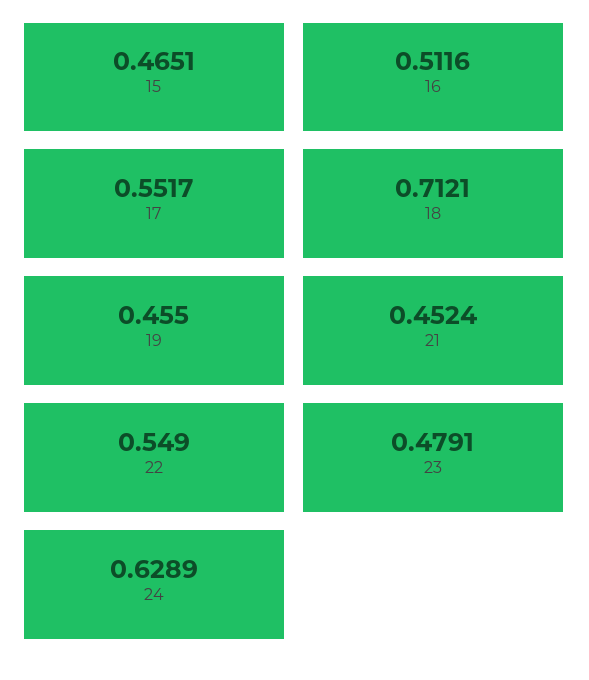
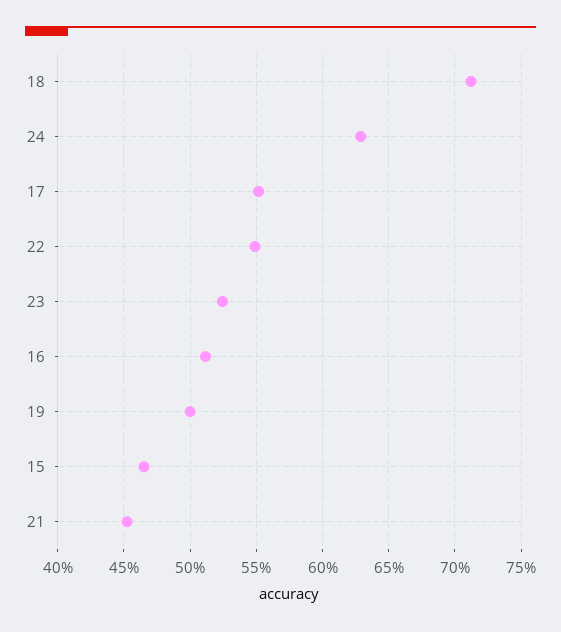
  {
    "15": 0.4651,
    "16": 0.5116,
    "17": 0.5517,
    "18": 0.7121,
-   "19": 0.455,
+   "19": 0.5,
    "21": 0.4524,
    "22": 0.549,
-   "23": 0.4791,
+   "23": 0.525,
    "24": 0.6289
  }

